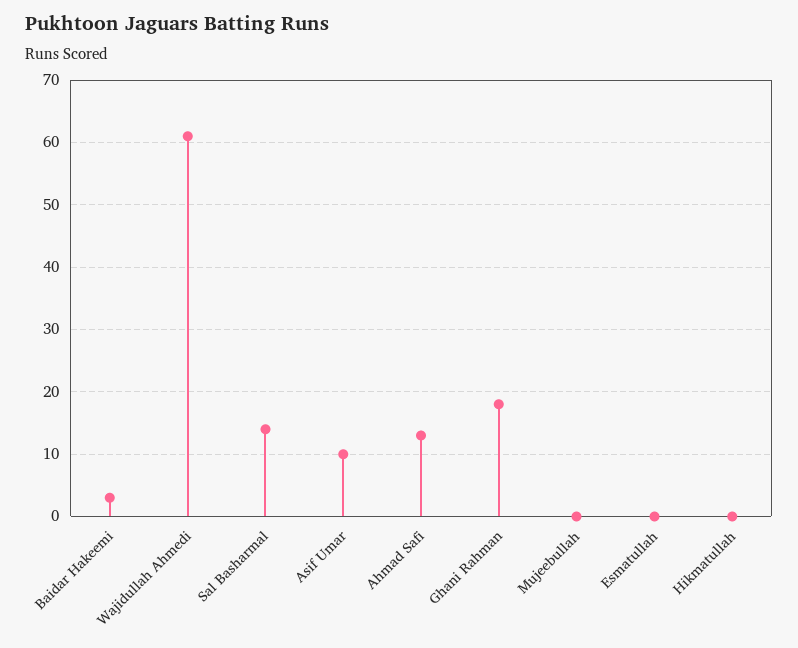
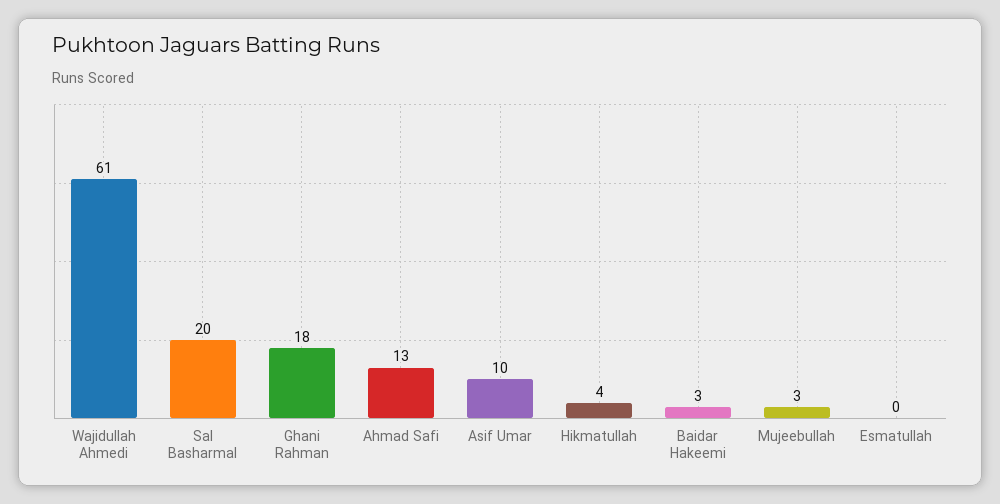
  {
    "Baidar Hakeemi": 3,
    "Wajidullah Ahmedi": 61,
-   "Sal Basharmal": 14,
+   "Sal Basharmal": 20,
    "Asif Umar": 10,
    "Ahmad Safi": 13,
    "Ghani Rahman": 18,
-   "Mujeebullah": 0,
+   "Mujeebullah": 3,
    "Esmatullah": 0,
-   "Hikmatullah": 0
+   "Hikmatullah": 4
  }

